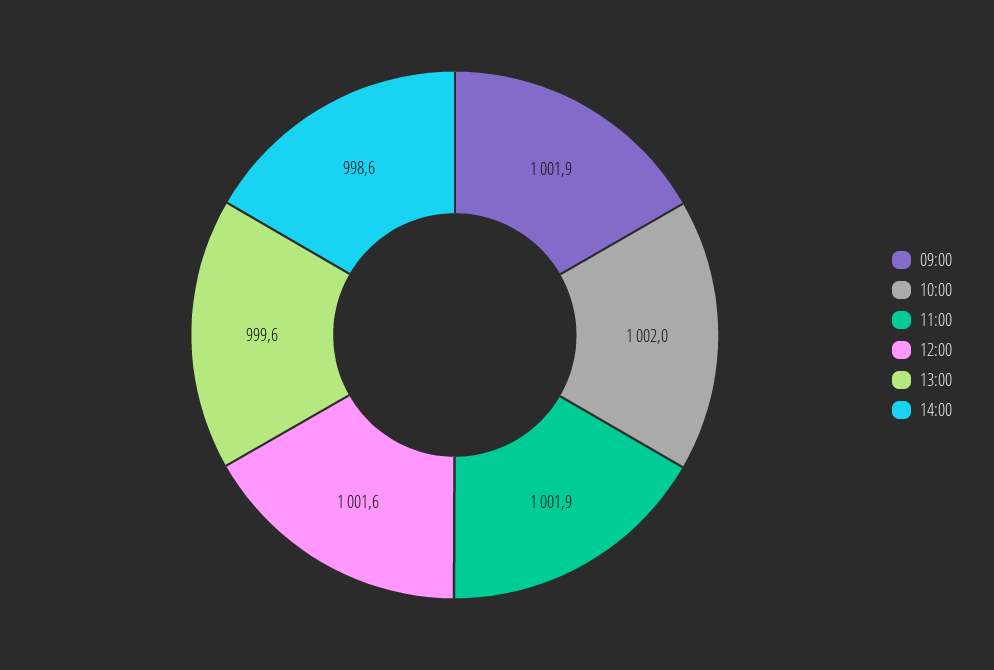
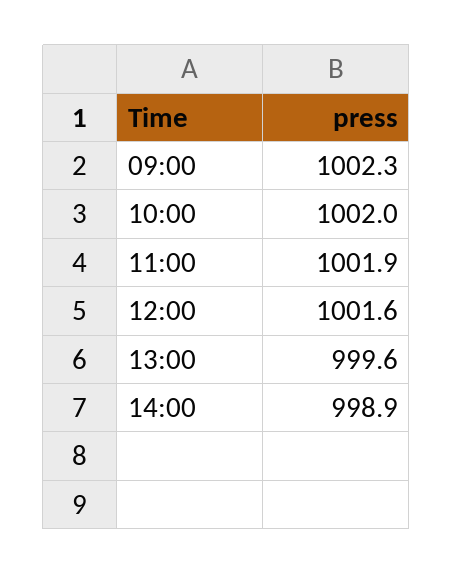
  {
-   "09:00": 1001.9,
+   "09:00": 1002.3,
    "10:00": 1002,
    "11:00": 1001.9,
    "12:00": 1001.6,
    "13:00": 999.6,
-   "14:00": 998.6
+   "14:00": 998.9
  }

